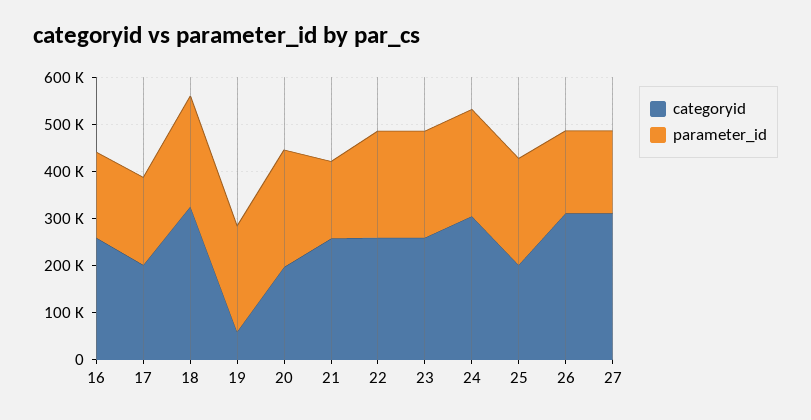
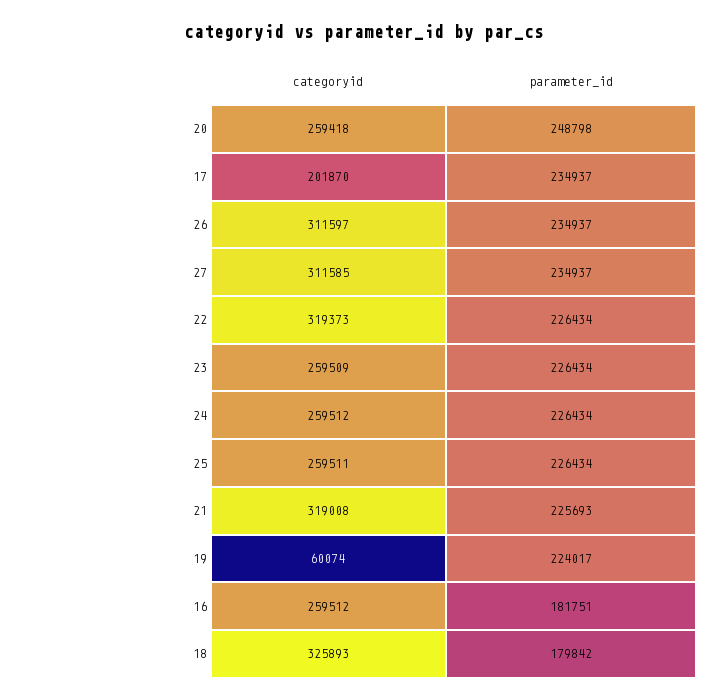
  {
    "categoryid": {
      "16": 259512,
      "17": 201870,
      "18": 325893,
      "19": 60074,
-     "20": 200000,
+     "20": 259418,
-     "21": 260000,
+     "21": 319008,
-     "22": 260000,
+     "22": 319373,
      "23": 259509,
-     "24": 300000,
+     "24": 259512,
-     "25": 200000,
+     "25": 259511,
      "26": 311597,
      "27": 311585
    },
    "parameter_id": {
      "16": 181751,
-     "17": 180000,
+     "17": 234937,
-     "18": 240000,
+     "18": 179842,
      "19": 224017,
      "20": 248798,
-     "21": 160000,
+     "21": 225693,
      "22": 226434,
      "23": 226434,
      "24": 226434,
      "25": 226434,
-     "26": 180000,
+     "26": 234937,
-     "27": 180000
+     "27": 234937
    }
  }

